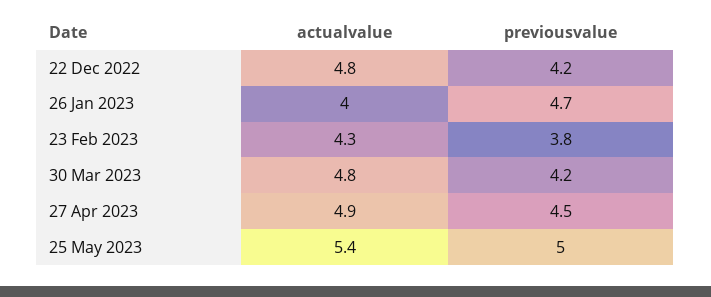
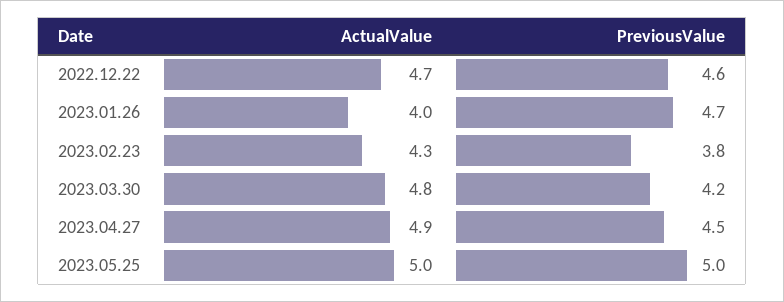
  {
    "actualvalue": {
-     "22 Dec 2022": 4.8,
+     "22 Dec 2022": 4.7,
      "26 Jan 2023": 4,
      "23 Feb 2023": 4.3,
      "30 Mar 2023": 4.8,
      "27 Apr 2023": 4.9,
-     "25 May 2023": 5.4
+     "25 May 2023": 5
    },
    "previousvalue": {
-     "22 Dec 2022": 4.2,
+     "22 Dec 2022": 4.6,
      "26 Jan 2023": 4.7,
      "23 Feb 2023": 3.8,
      "30 Mar 2023": 4.2,
      "27 Apr 2023": 4.5,
      "25 May 2023": 5
    }
  }

